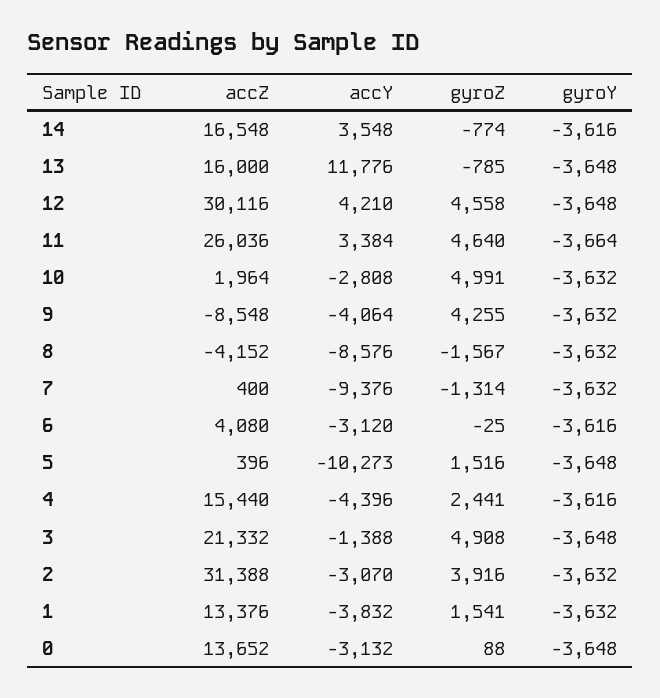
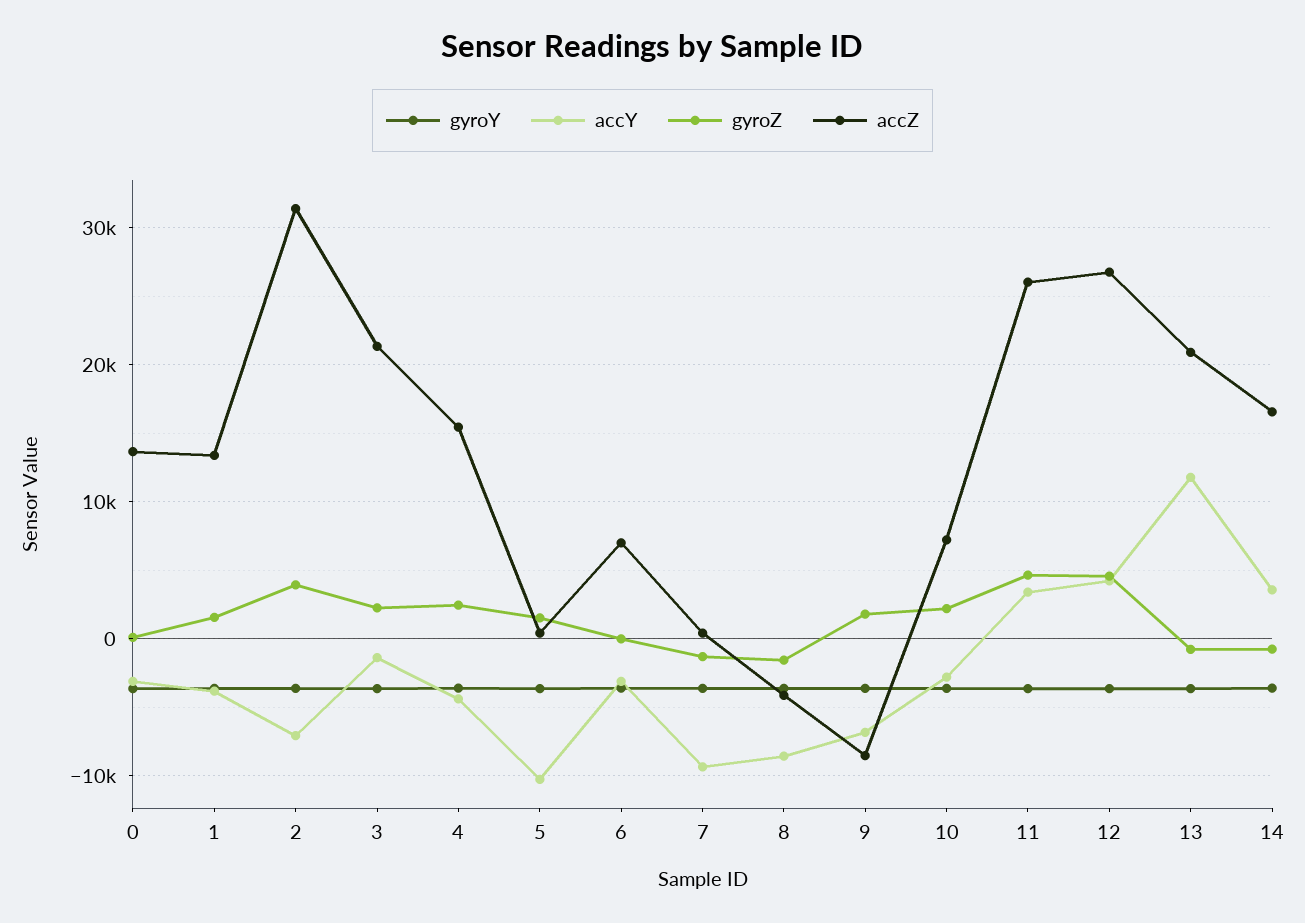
  {
    "accZ": {
      "14": 16548,
-     "13": 16000,
+     "13": 21000,
-     "12": 30116,
+     "12": 27000,
      "11": 26036,
-     "10": 1964,
+     "10": 7000,
      "9": -8548,
      "8": -4152,
      "7": 400,
-     "6": 4080,
+     "6": 7000,
      "5": 396,
      "4": 15440,
      "3": 21332,
      "2": 31388,
      "1": 13376,
      "0": 13652
    },
    "accY": {
      "14": 3548,
      "13": 11776,
      "12": 4210,
      "11": 3384,
      "10": -2808,
-     "9": -4064,
+     "9": -7000,
      "8": -8576,
      "7": -9376,
      "6": -3120,
      "5": -10273,
      "4": -4396,
      "3": -1388,
-     "2": -3070,
+     "2": -7000,
      "1": -3832,
      "0": -3132
    },
    "gyroZ": {
      "14": -774,
      "13": -785,
      "12": 4558,
      "11": 4640,
-     "10": 4991,
+     "10": 2000,
-     "9": 4255,
+     "9": 2000,
      "8": -1567,
      "7": -1314,
      "6": -25,
      "5": 1516,
      "4": 2441,
-     "3": 4908,
+     "3": 2000,
      "2": 3916,
      "1": 1541,
      "0": 88
    },
    "gyroY": {
      "14": -3616,
      "13": -3648,
      "12": -3648,
      "11": -3664,
      "10": -3632,
      "9": -3632,
      "8": -3632,
      "7": -3632,
      "6": -3616,
      "5": -3648,
      "4": -3616,
      "3": -3648,
      "2": -3632,
      "1": -3632,
      "0": -3648
    }
  }

